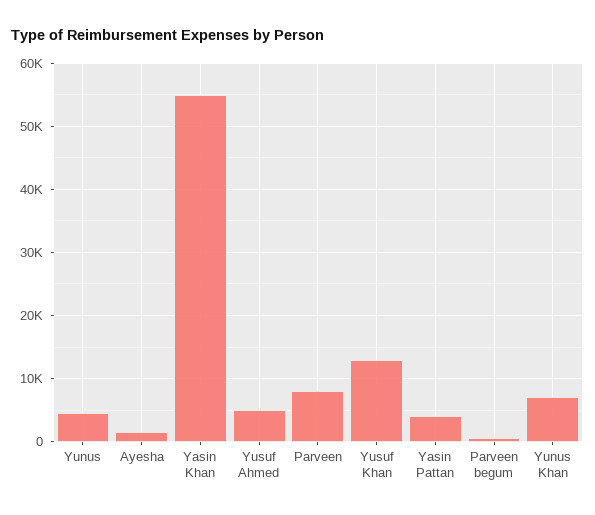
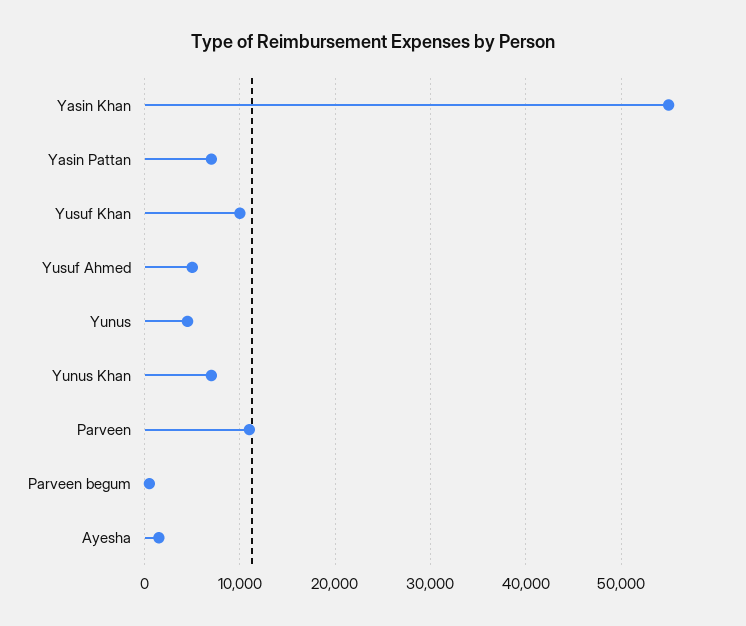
  {
    "Yunus": 5000,
    "Ayesha": 2000,
    "Yasin Khan": 55000,
    "Yusuf Ahmed": 5000,
-   "Parveen": 8000,
+   "Parveen": 11000,
-   "Yusuf Khan": 13000,
+   "Yusuf Khan": 10000,
-   "Yasin Pattan": 4000,
+   "Yasin Pattan": 7000,
    "Parveen begum": 1000,
    "Yunus Khan": 7000
  }

